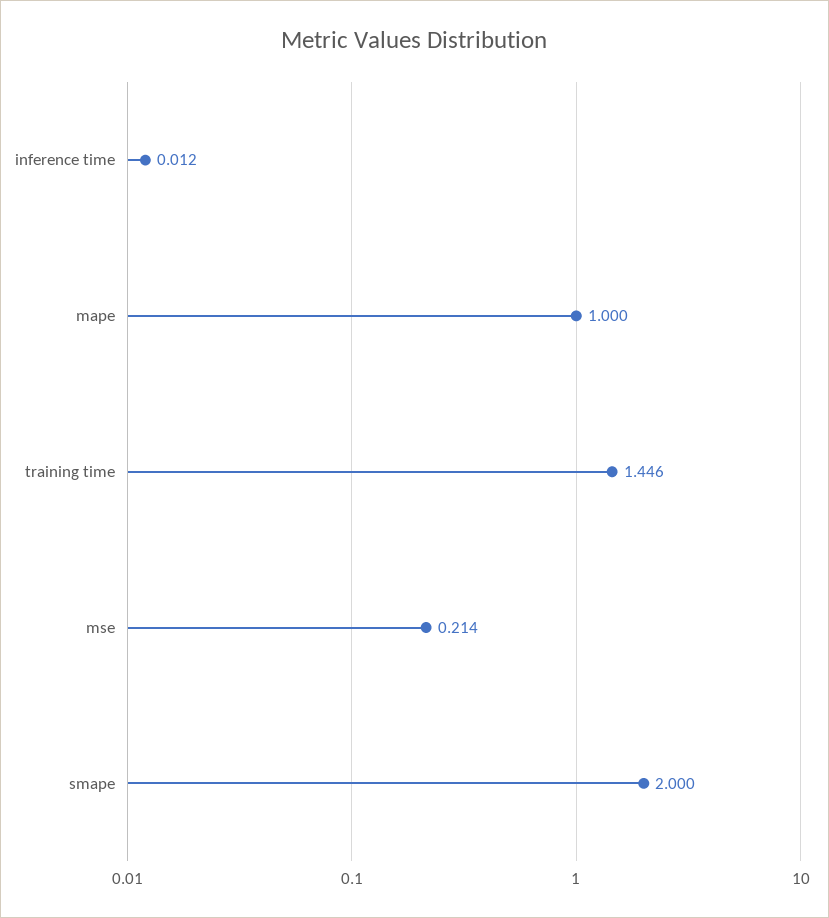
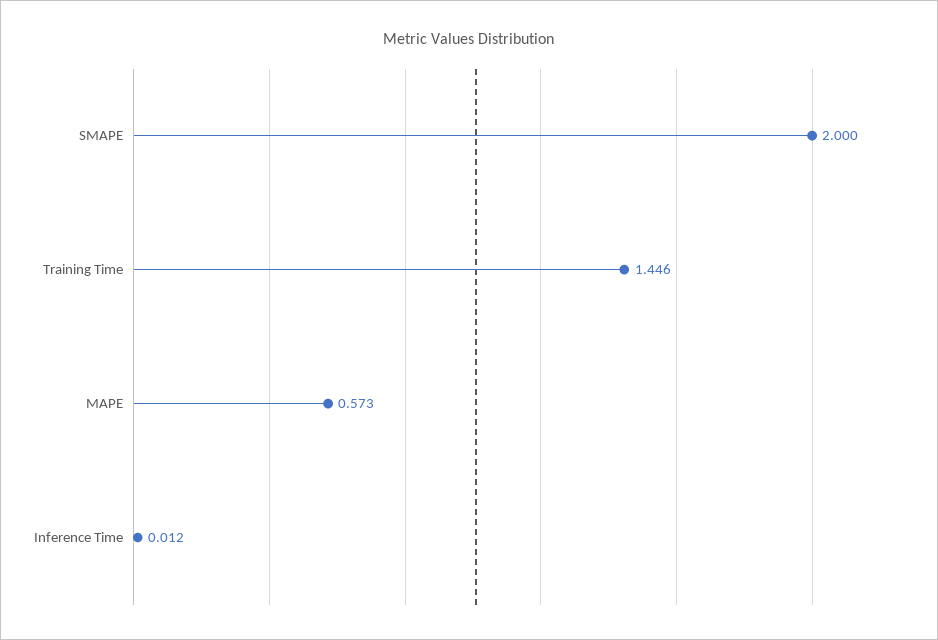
  {
    "inference time": 0.012,
-   "mape": 1,
+   "mape": 0.573,
    "training time": 1.446,
-   "mse": 0.214,
    "smape": 2
  }

